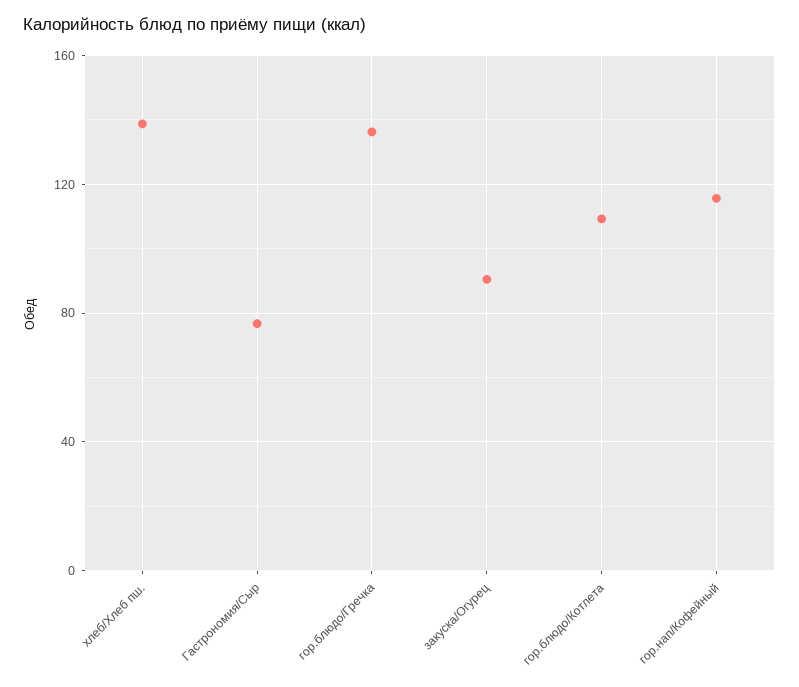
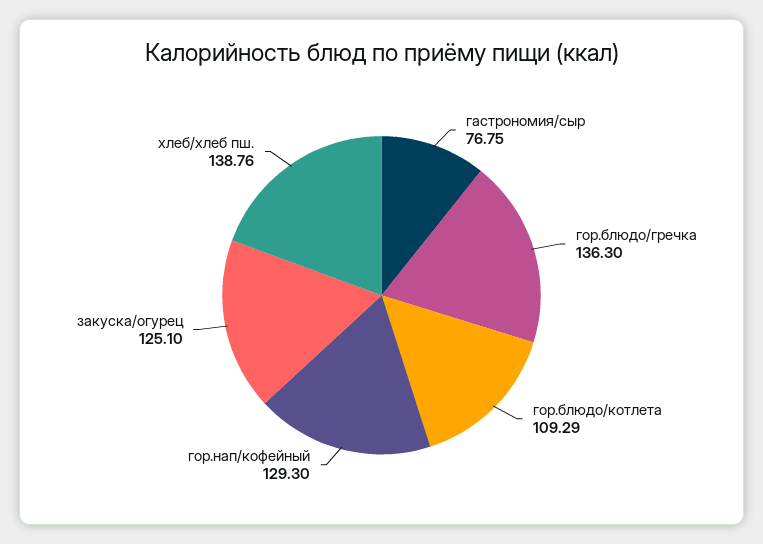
  {
    "хлеб/Хлеб пш.": 138.76,
    "Гастрономия/Сыр": 76.75,
    "гор.блюдо/Гречка": 136.3,
-   "закуска/Огурец": 90,
+   "закуска/Огурец": 125.1,
    "гор.блюдо/Котлета": 109.29,
-   "гор.нап/Кофейный": 115
+   "гор.нап/Кофейный": 129.3
  }

